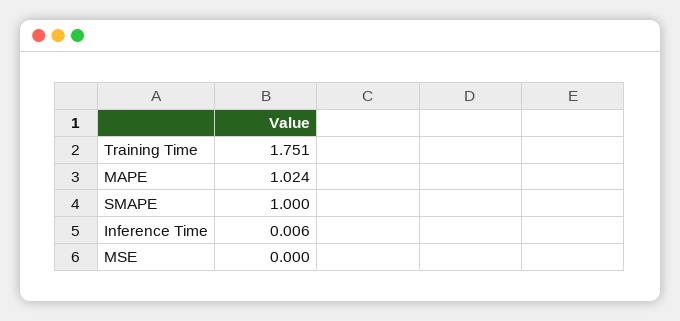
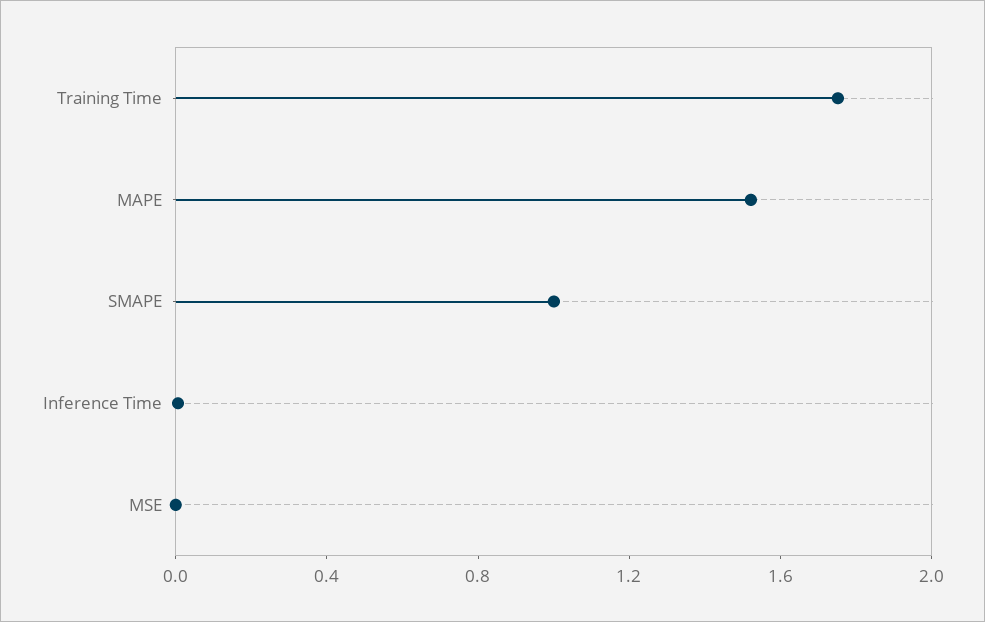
  {
    "Training Time": 1.751,
-   "MAPE": 1.024,
+   "MAPE": 1.5,
    "SMAPE": 1,
    "Inference Time": 0.006,
    "MSE": 0
  }

